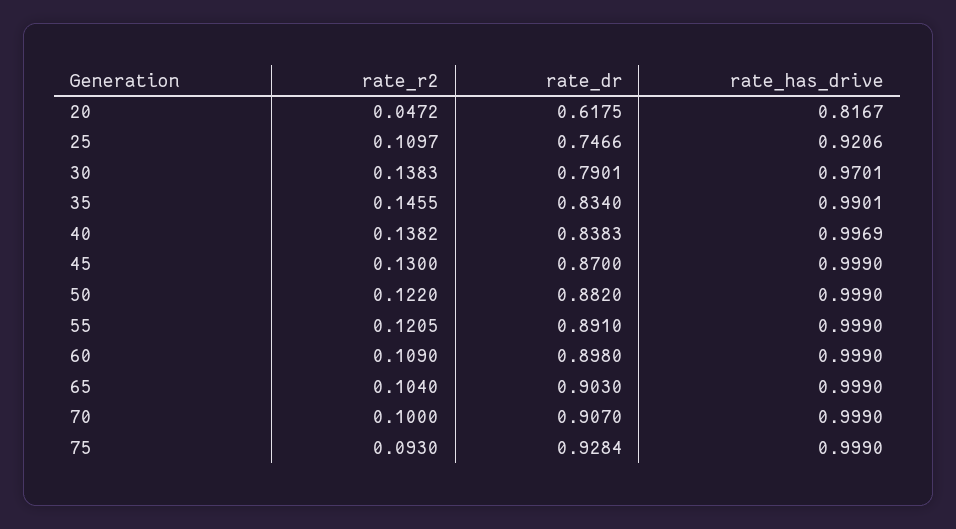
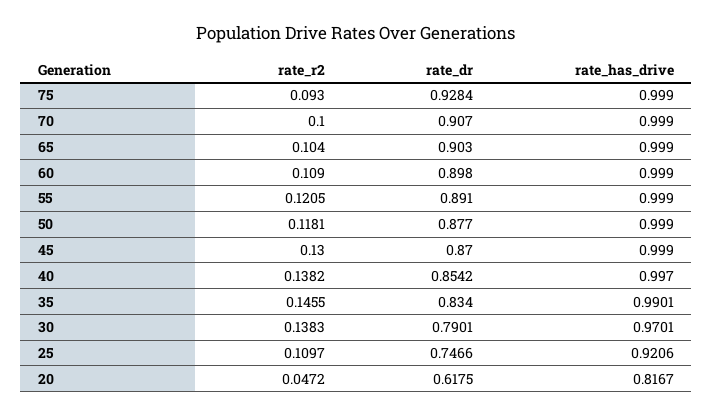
  {
    "rate_r2": {
      "20": 0.0472,
      "25": 0.1097,
      "30": 0.1383,
      "35": 0.1455,
      "40": 0.1382,
      "45": 0.13,
-     "50": 0.122,
+     "50": 0.1181,
      "55": 0.1205,
      "60": 0.109,
      "65": 0.104,
      "70": 0.1,
      "75": 0.093
    },
    "rate_dr": {
      "20": 0.6175,
      "25": 0.7466,
      "30": 0.7901,
      "35": 0.834,
-     "40": 0.8383,
+     "40": 0.8542,
      "45": 0.87,
-     "50": 0.882,
+     "50": 0.877,
      "55": 0.891,
      "60": 0.898,
      "65": 0.903,
      "70": 0.907,
      "75": 0.9284
    },
    "rate_has_drive": {
      "20": 0.8167,
      "25": 0.9206,
      "30": 0.9701,
      "35": 0.9901,
-     "40": 0.9969,
+     "40": 0.997,
      "45": 0.999,
      "50": 0.999,
      "55": 0.999,
      "60": 0.999,
      "65": 0.999,
      "70": 0.999,
      "75": 0.999
    }
  }

